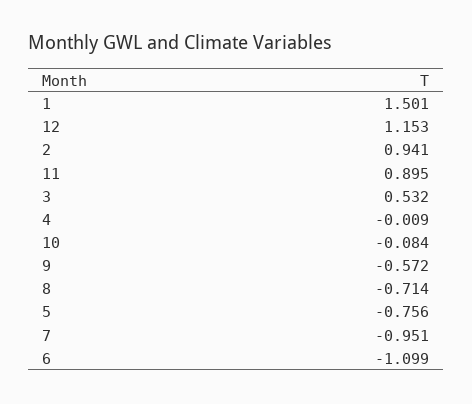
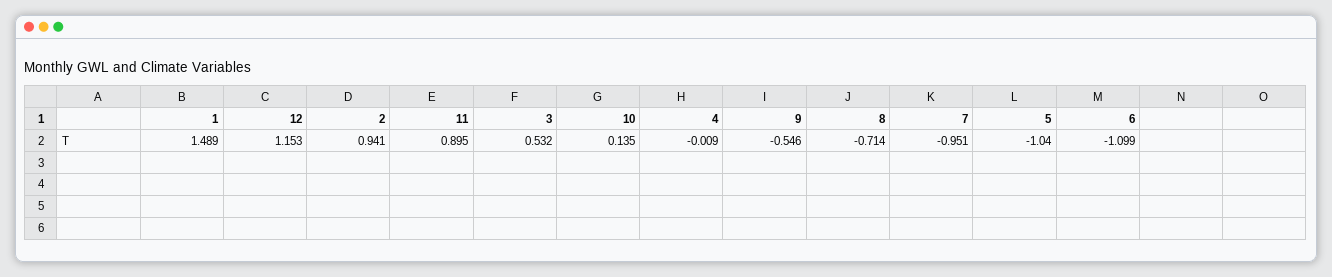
  {
-   "1": 1.501,
+   "1": 1.489,
    "12": 1.153,
    "2": 0.941,
    "11": 0.895,
    "3": 0.532,
    "4": -0.009,
-   "10": -0.084,
+   "10": 0.135,
-   "9": -0.572,
+   "9": -0.546,
    "8": -0.714,
-   "5": -0.756,
+   "5": -1.04,
    "7": -0.951,
    "6": -1.099
  }

